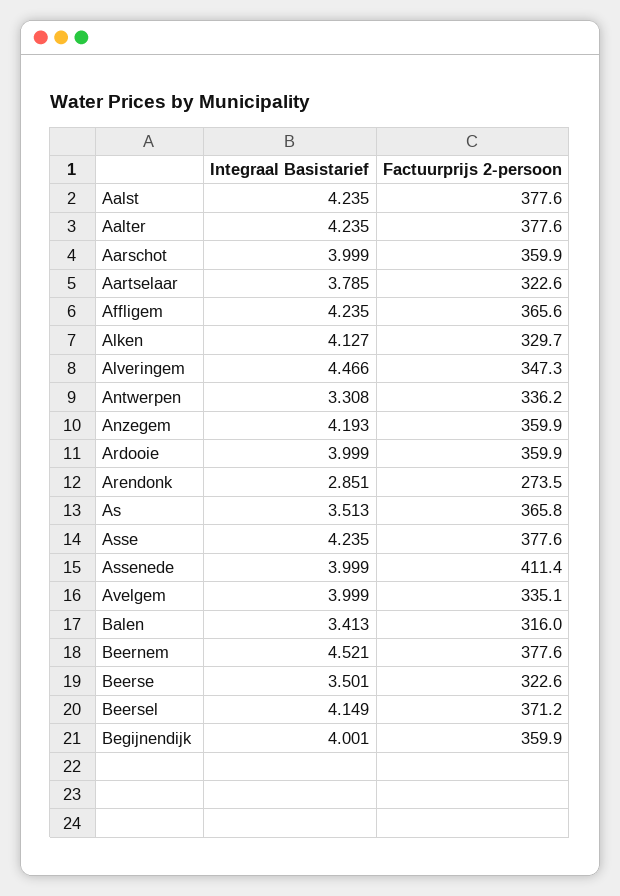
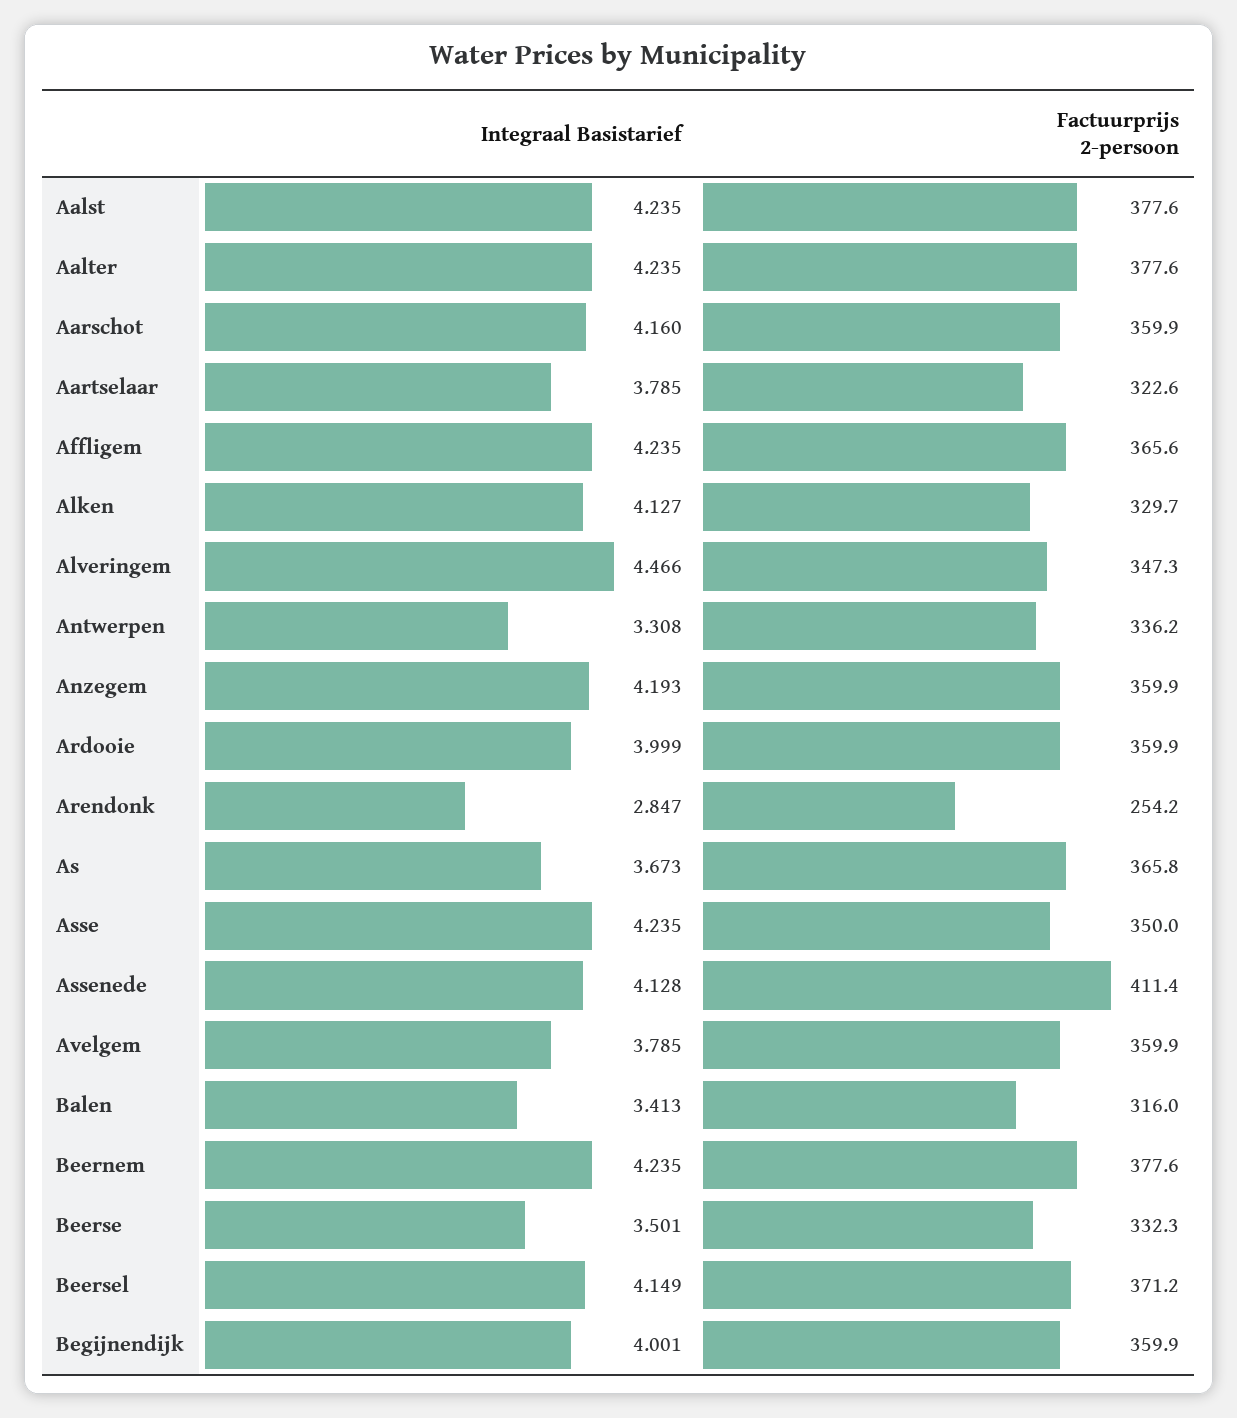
  {
    "Integraal Basistarief": {
      "Aalst": 4.235,
      "Aalter": 4.235,
-     "Aarschot": 3.999,
+     "Aarschot": 4.16,
      "Aartselaar": 3.785,
      "Affligem": 4.235,
      "Alken": 4.127,
      "Alveringem": 4.466,
      "Antwerpen": 3.308,
      "Anzegem": 4.193,
      "Ardooie": 3.999,
-     "Arendonk": 2.851,
+     "Arendonk": 2.847,
-     "As": 3.513,
+     "As": 3.673,
      "Asse": 4.235,
-     "Assenede": 3.999,
+     "Assenede": 4.128,
-     "Avelgem": 3.999,
+     "Avelgem": 3.785,
      "Balen": 3.413,
-     "Beernem": 4.521,
+     "Beernem": 4.235,
      "Beerse": 3.501,
      "Beersel": 4.149,
      "Begijnendijk": 4.001
    },
    "Factuurprijs 2-persoon": {
      "Aalst": 377.6,
      "Aalter": 377.6,
      "Aarschot": 359.9,
      "Aartselaar": 322.6,
      "Affligem": 365.6,
      "Alken": 329.7,
      "Alveringem": 347.3,
      "Antwerpen": 336.2,
      "Anzegem": 359.9,
      "Ardooie": 359.9,
-     "Arendonk": 273.5,
+     "Arendonk": 254.2,
      "As": 365.8,
-     "Asse": 377.6,
+     "Asse": 350,
      "Assenede": 411.4,
-     "Avelgem": 335.1,
+     "Avelgem": 359.9,
      "Balen": 316,
      "Beernem": 377.6,
-     "Beerse": 322.6,
+     "Beerse": 332.3,
      "Beersel": 371.2,
      "Begijnendijk": 359.9
    }
  }

